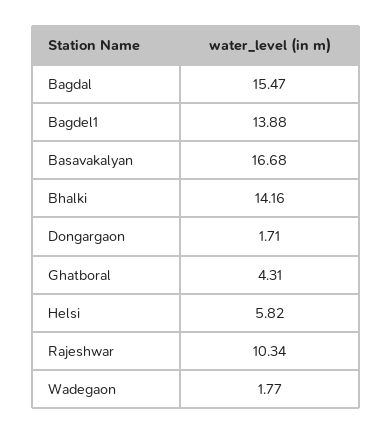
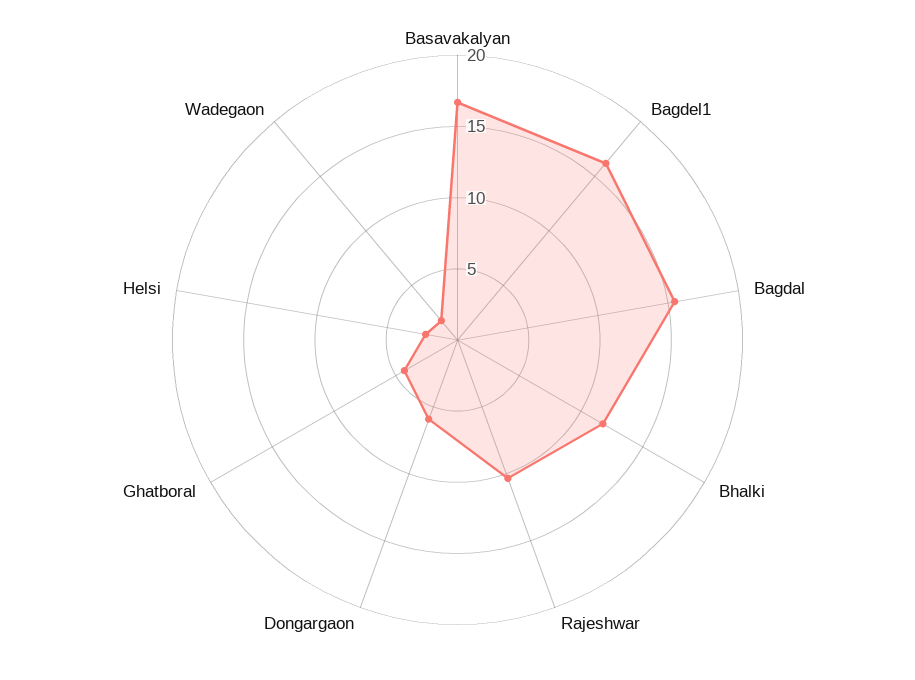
  {
    "Bagdal": 15.47,
-   "Bagdel1": 13.88,
+   "Bagdel1": 16,
    "Basavakalyan": 16.68,
-   "Bhalki": 14.16,
+   "Bhalki": 12,
-   "Dongargaon": 1.71,
+   "Dongargaon": 6,
    "Ghatboral": 4.31,
-   "Helsi": 5.82,
+   "Helsi": 2,
    "Rajeshwar": 10.34,
    "Wadegaon": 1.77
  }

